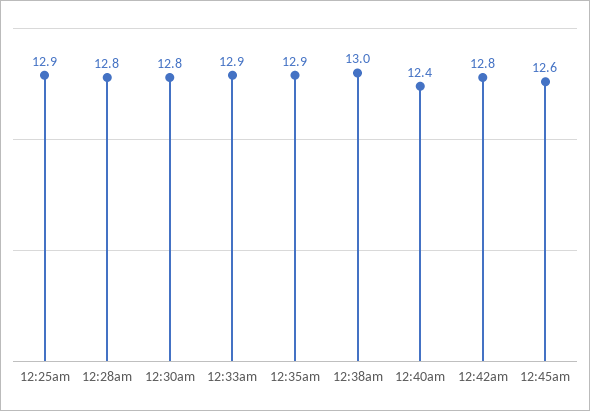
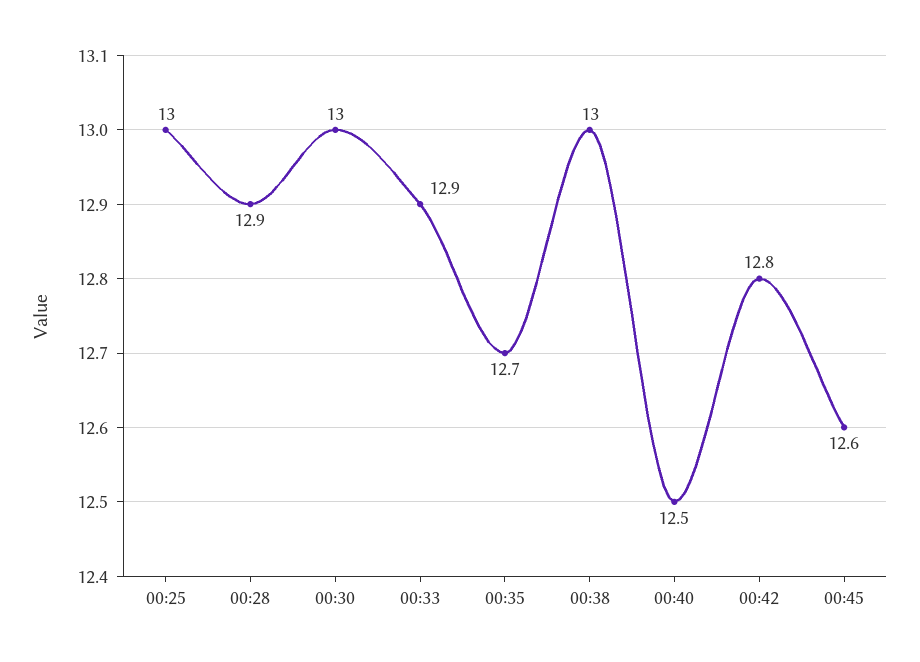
  {
-   "12:25am": 12.9,
+   "12:25am": 13,
-   "12:28am": 12.8,
+   "12:28am": 12.9,
-   "12:30am": 12.8,
+   "12:30am": 13,
    "12:33am": 12.9,
-   "12:35am": 12.9,
+   "12:35am": 12.7,
    "12:38am": 13,
-   "12:40am": 12.4,
+   "12:40am": 12.5,
    "12:42am": 12.8,
    "12:45am": 12.6
  }

